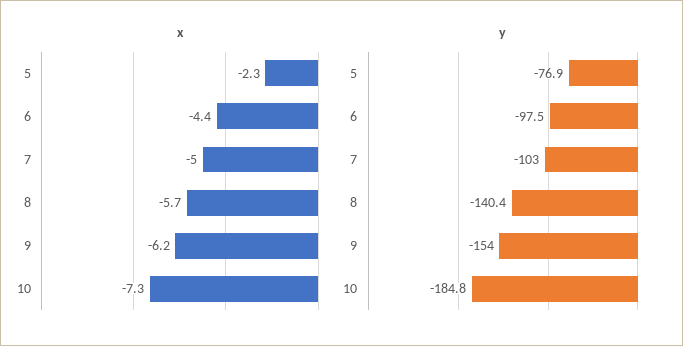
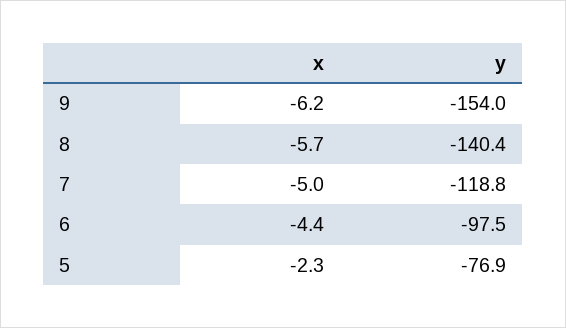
  {
    "x": {
      "5": -2.3,
      "6": -4.4,
      "7": -5,
      "8": -5.7,
-     "9": -6.2,
+     "9": -6.2
-     "10": -7.3
    },
    "y": {
      "5": -76.9,
      "6": -97.5,
-     "7": -103,
+     "7": -118.8,
      "8": -140.4,
-     "9": -154,
+     "9": -154
-     "10": -184.8
    }
  }

